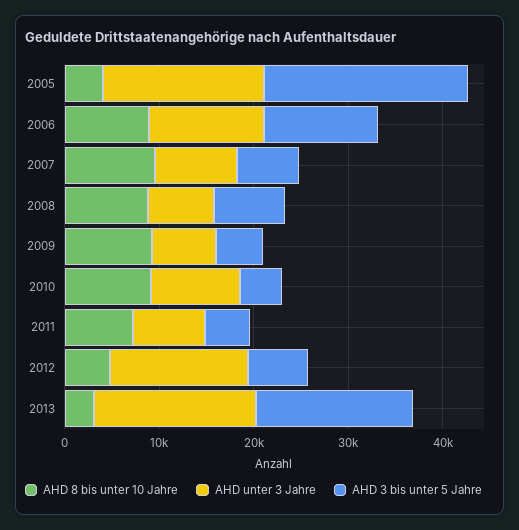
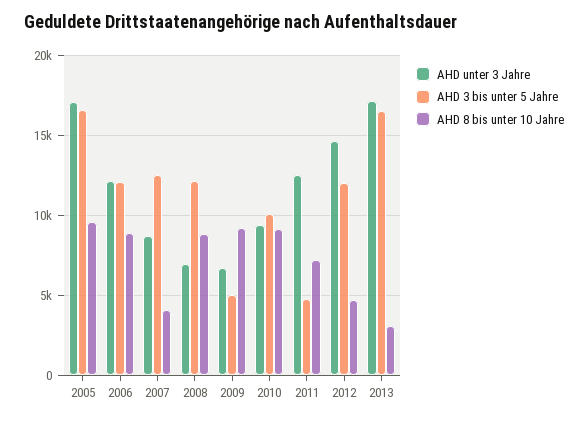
  {
    "AHD 8 bis unter 10 Jahre": {
-     "2005": 4000,
+     "2005": 9500,
      "2006": 9000,
-     "2007": 10000,
+     "2007": 4000,
      "2008": 9000,
      "2009": 9000,
      "2010": 9000,
      "2011": 7000,
      "2012": 4500,
      "2013": 3000
    },
    "AHD unter 3 Jahre": {
      "2005": 17000,
      "2006": 12000,
      "2007": 8500,
      "2008": 7000,
      "2009": 6500,
      "2010": 9500,
-     "2011": 8000,
+     "2011": 12500,
      "2012": 14500,
      "2013": 17000
    },
    "AHD 3 bis unter 5 Jahre": {
-     "2005": 22000,
+     "2005": 16500,
      "2006": 12000,
-     "2007": 6000,
+     "2007": 12500,
-     "2008": 8000,
+     "2008": 12000,
      "2009": 5000,
-     "2010": 4000,
+     "2010": 10000,
      "2011": 5000,
-     "2012": 6000,
+     "2012": 12000,
      "2013": 16500
    }
  }

